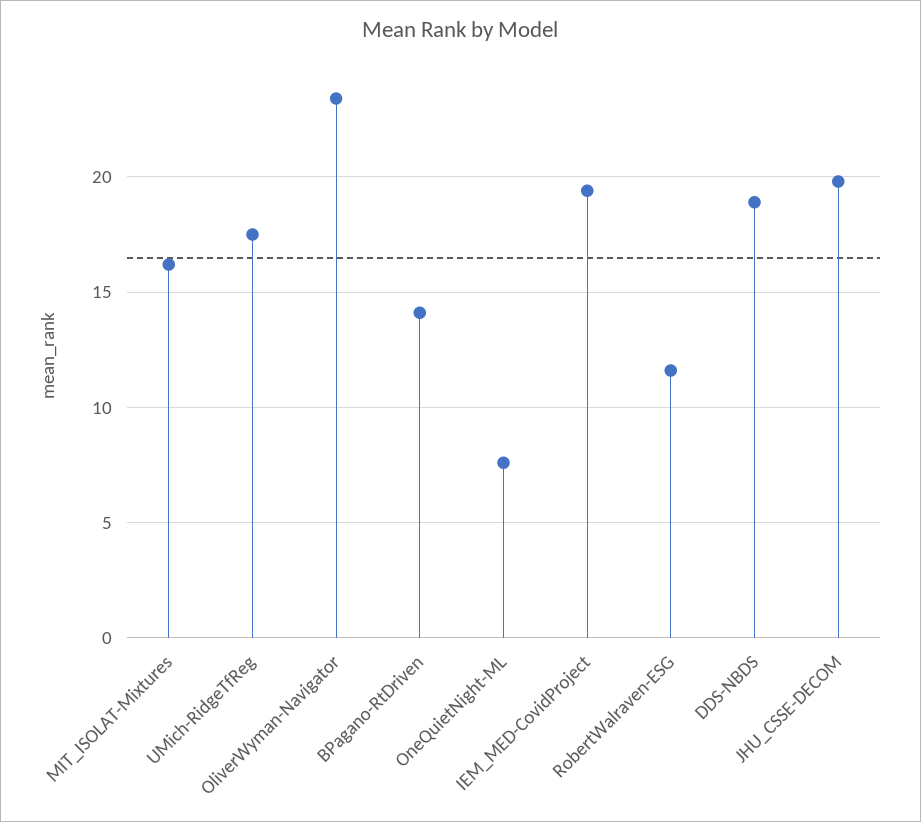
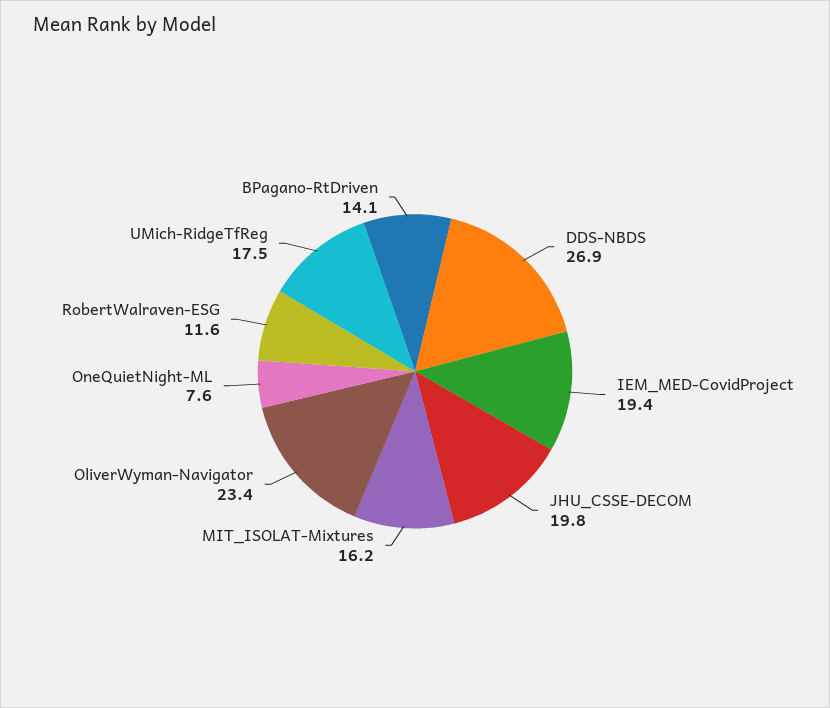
  {
    "MIT_ISOLAT-Mixtures": 16.2,
    "UMich-RidgeTfReg": 17.5,
    "OliverWyman-Navigator": 23.4,
    "BPagano-RtDriven": 14.1,
    "OneQuietNight-ML": 7.6,
    "IEM_MED-CovidProject": 19.4,
    "RobertWalraven-ESG": 11.6,
-   "DDS-NBDS": 19,
+   "DDS-NBDS": 26.9,
    "JHU_CSSE-DECOM": 19.8
  }

